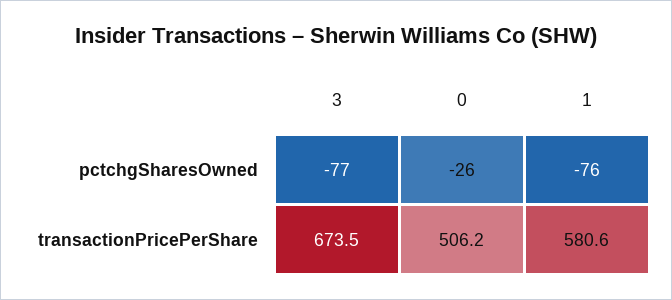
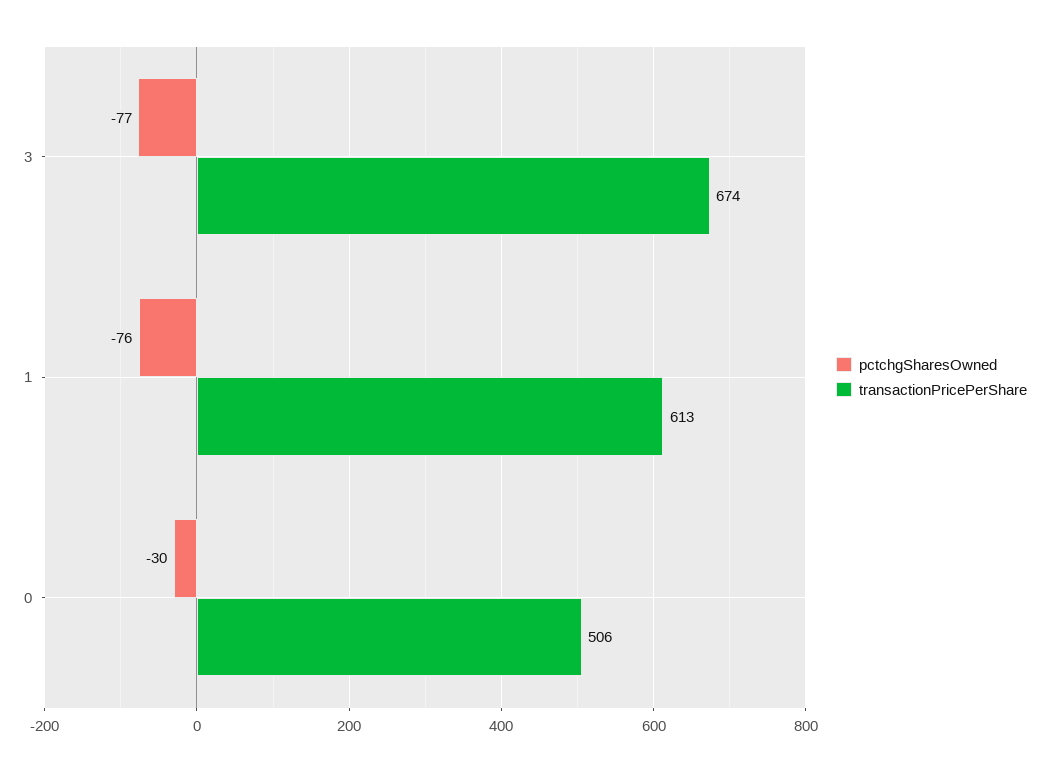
  {
    "pctchgSharesOwned": {
      "3": -77,
-     "0": -26,
+     "0": -30,
      "1": -76
    },
    "transactionPricePerShare": {
      "3": 673.5,
      "0": 506.2,
-     "1": 580.6
+     "1": 613
    }
  }

